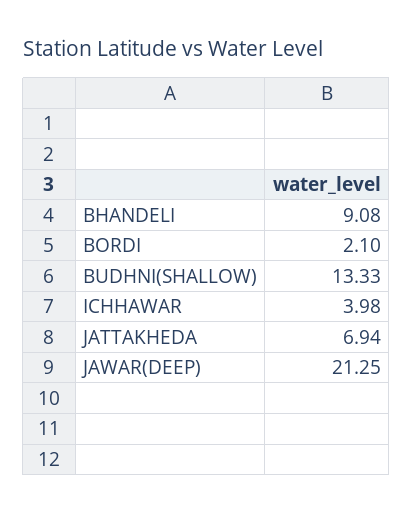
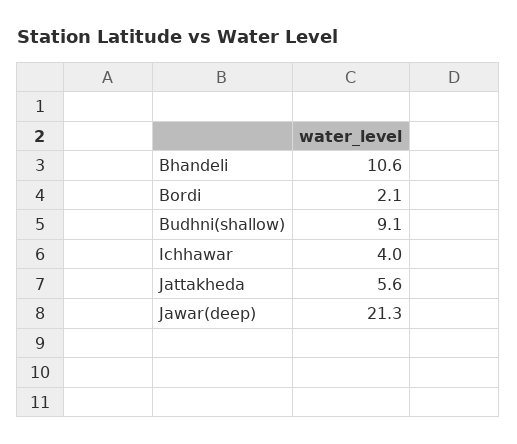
  {
-   "BHANDELI": 9.08,
+   "BHANDELI": 10.6,
    "BORDI": 2.1,
-   "BUDHNI(SHALLOW)": 13.33,
+   "BUDHNI(SHALLOW)": 9.1,
    "ICHHAWAR": 3.98,
-   "JATTAKHEDA": 6.94,
+   "JATTAKHEDA": 5.6,
    "JAWAR(DEEP)": 21.25
  }

